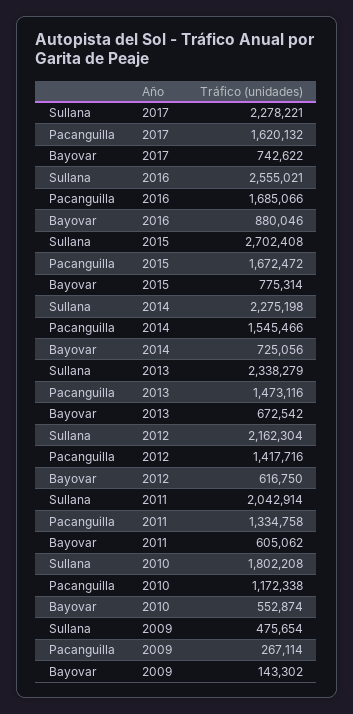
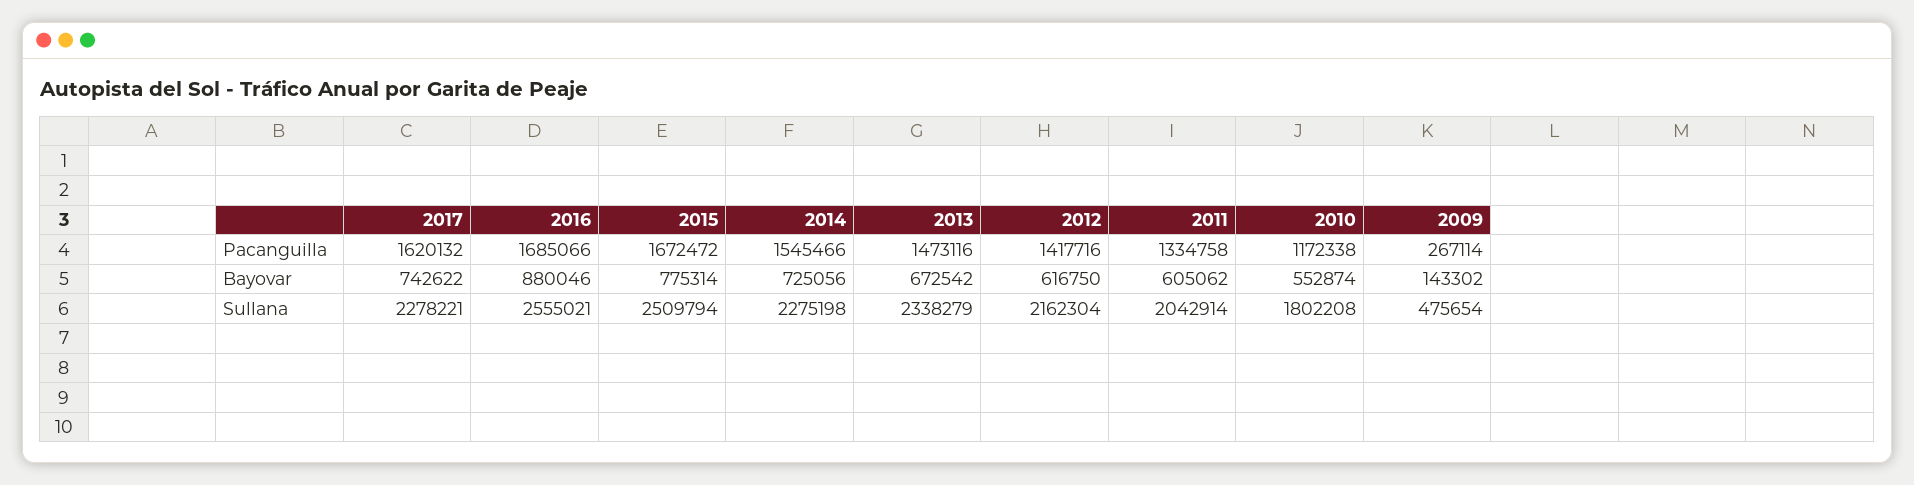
  {
    "Sullana": {
      "2017": 2278221,
      "2016": 2555021,
-     "2015": 2702408,
+     "2015": 2509794,
      "2014": 2275198,
      "2013": 2338279,
      "2012": 2162304,
      "2011": 2042914,
      "2010": 1802208,
      "2009": 475654
    },
    "Pacanguilla": {
      "2017": 1620132,
      "2016": 1685066,
      "2015": 1672472,
      "2014": 1545466,
      "2013": 1473116,
      "2012": 1417716,
      "2011": 1334758,
      "2010": 1172338,
      "2009": 267114
    },
    "Bayovar": {
      "2017": 742622,
      "2016": 880046,
      "2015": 775314,
      "2014": 725056,
      "2013": 672542,
      "2012": 616750,
      "2011": 605062,
      "2010": 552874,
      "2009": 143302
    }
  }

